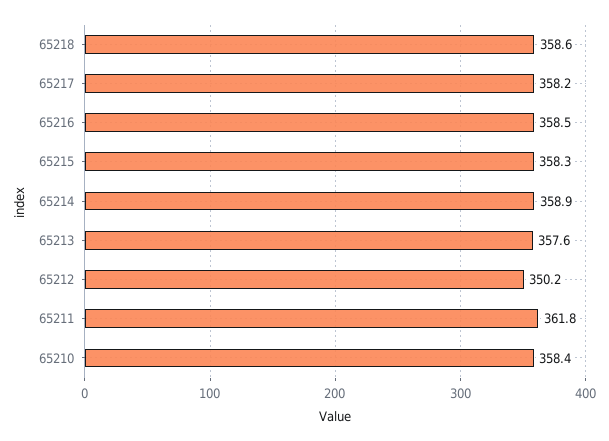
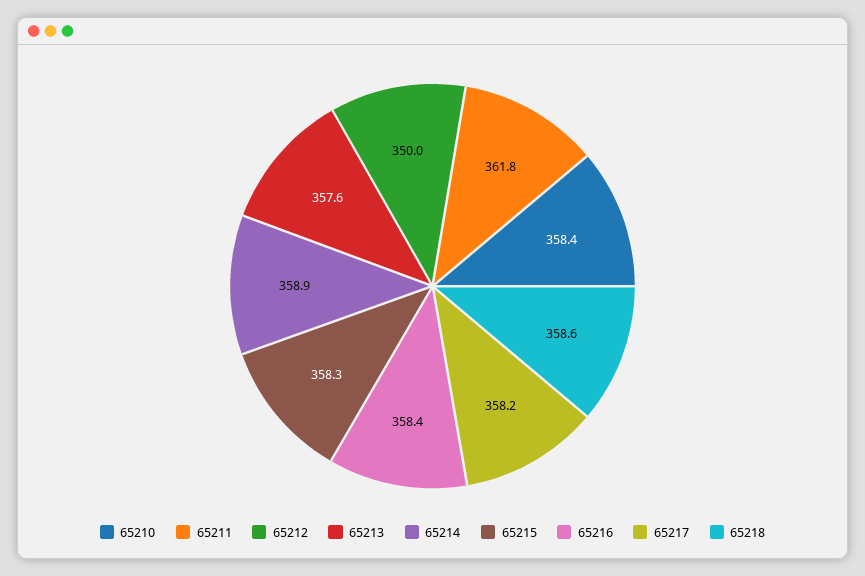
  {
    "65218": 358.6,
    "65217": 358.2,
-   "65216": 358.5,
+   "65216": 358.4,
    "65215": 358.3,
    "65214": 358.9,
    "65213": 357.6,
-   "65212": 350.2,
+   "65212": 350,
    "65211": 361.8,
    "65210": 358.4
  }

